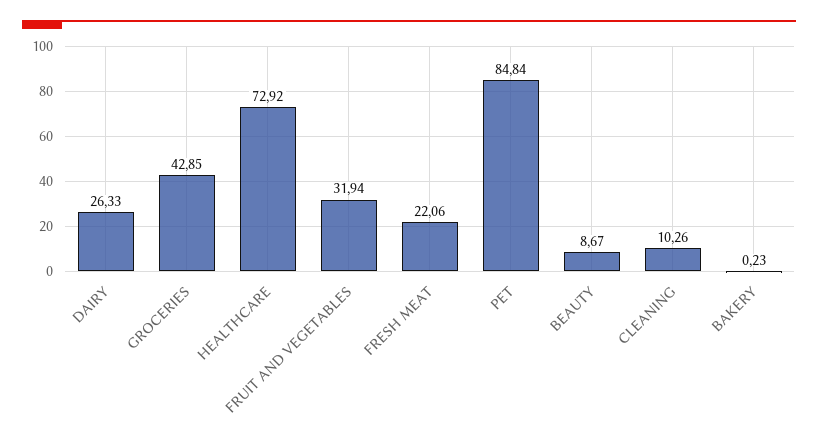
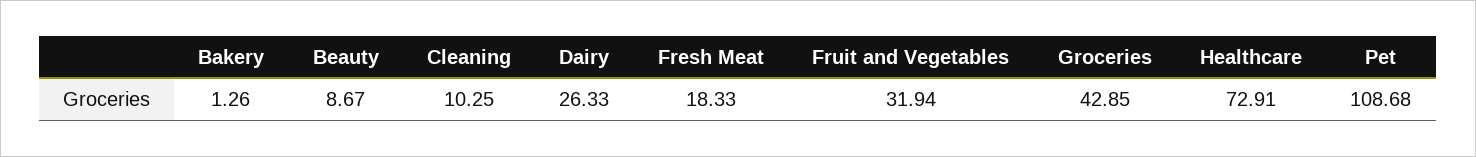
  {
    "DAIRY": 26.33,
    "GROCERIES": 42.85,
-   "HEALTHCARE": 72.92,
+   "HEALTHCARE": 72.91,
    "FRUIT AND VEGETABLES": 31.94,
-   "FRESH MEAT": 22.06,
+   "FRESH MEAT": 18.33,
-   "PET": 84.84,
+   "PET": 108.68,
    "BEAUTY": 8.67,
-   "CLEANING": 10.26,
+   "CLEANING": 10.25,
-   "BAKERY": 0.23
+   "BAKERY": 1.26
  }

